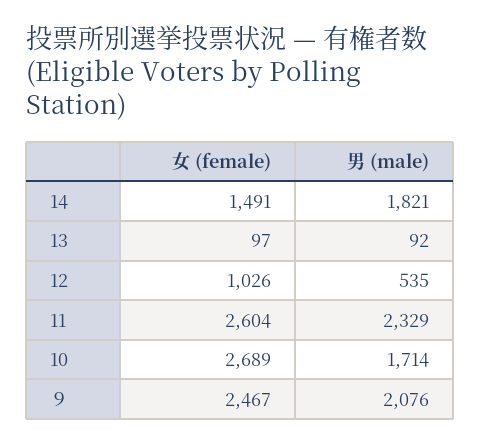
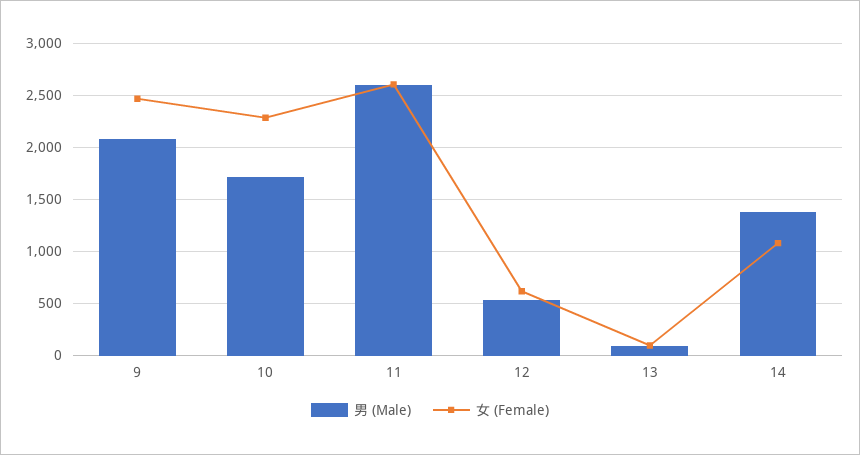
  {
    "女 (female)": {
-     "14": 1491,
+     "14": 1100,
      "13": 97,
-     "12": 1026,
+     "12": 600,
      "11": 2604,
-     "10": 2689,
+     "10": 2300,
      "９": 2467
    },
    "男 (male)": {
-     "14": 1821,
+     "14": 1400,
      "13": 92,
      "12": 535,
-     "11": 2329,
+     "11": 2600,
      "10": 1714,
      "９": 2076
    }
  }

